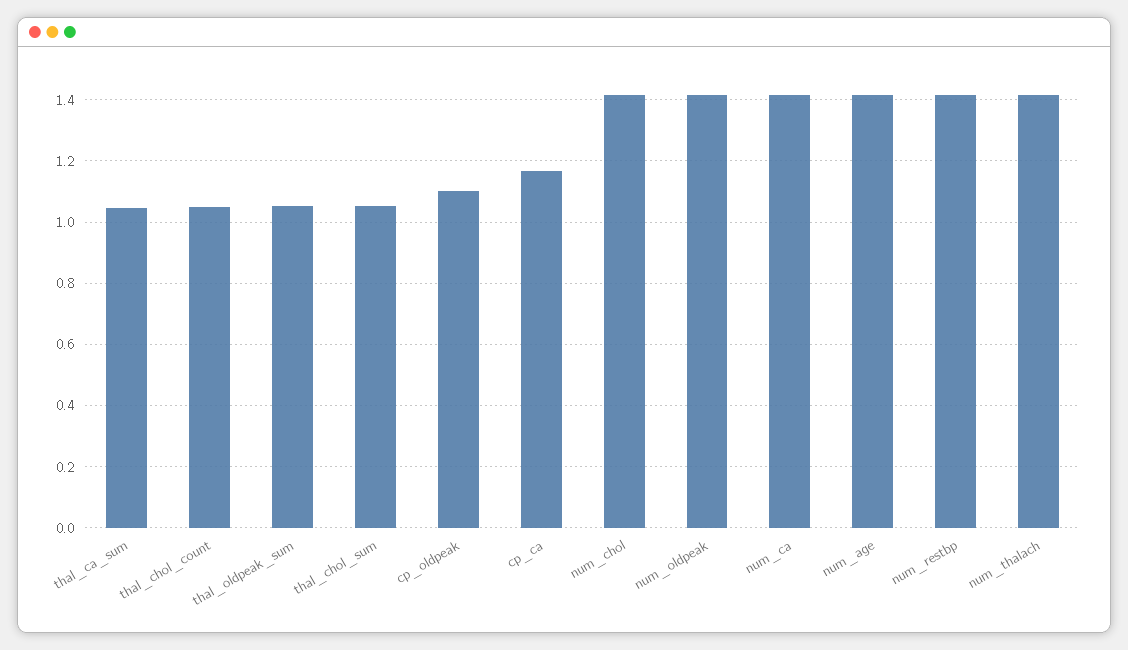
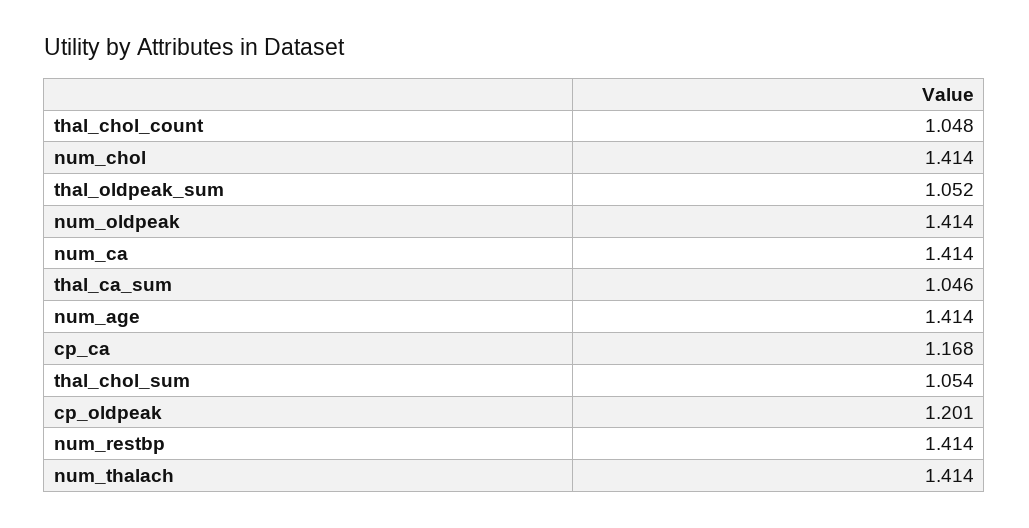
  {
    "thal_ca_sum": 1.046,
    "thal_chol_count": 1.048,
    "thal_oldpeak_sum": 1.052,
    "thal_chol_sum": 1.054,
-   "cp_oldpeak": 1.1,
+   "cp_oldpeak": 1.201,
    "cp_ca": 1.168,
    "num_chol": 1.414,
    "num_oldpeak": 1.414,
    "num_ca": 1.414,
    "num_age": 1.414,
    "num_restbp": 1.414,
    "num_thalach": 1.414
  }

